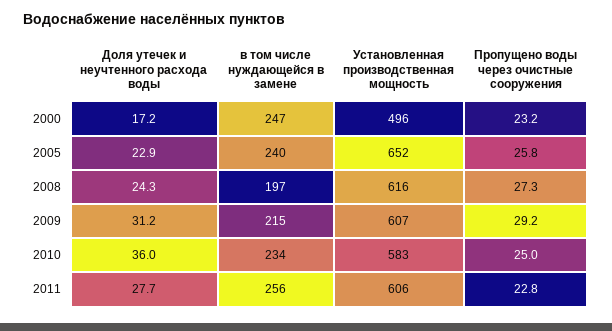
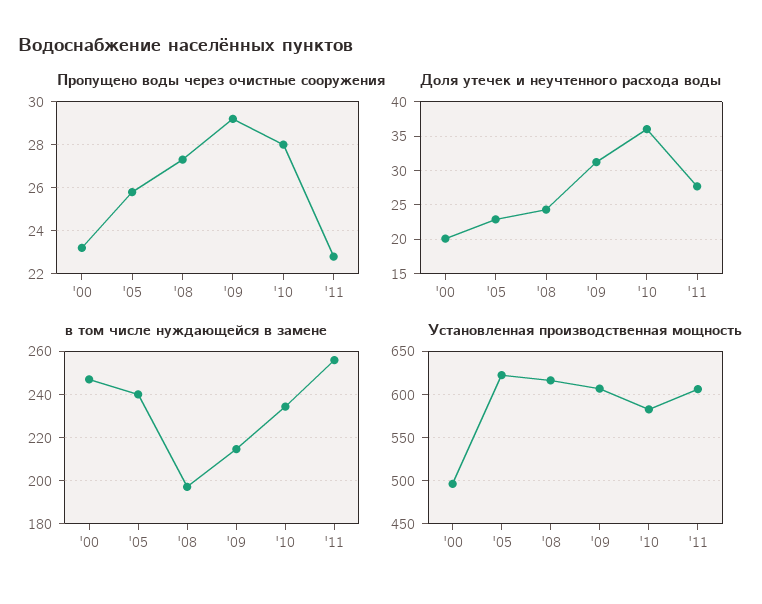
  {
    "Доля утечек и неучтенного расхода воды": {
-     "2000": 17.2,
+     "2000": 20,
      "2005": 22.9,
      "2008": 24.3,
      "2009": 31.2,
      "2010": 36,
      "2011": 27.7
    },
    "в том числе нуждающейся в замене": {
      "2000": 247,
      "2005": 240,
      "2008": 197,
      "2009": 215,
      "2010": 234,
      "2011": 256
    },
    "Установленная производственная мощность": {
      "2000": 496,
-     "2005": 652,
+     "2005": 620,
      "2008": 616,
      "2009": 607,
      "2010": 583,
      "2011": 606
    },
    "Пропущено воды через очистные сооружения": {
      "2000": 23.2,
      "2005": 25.8,
      "2008": 27.3,
      "2009": 29.2,
-     "2010": 25,
+     "2010": 28,
      "2011": 22.8
    }
  }

